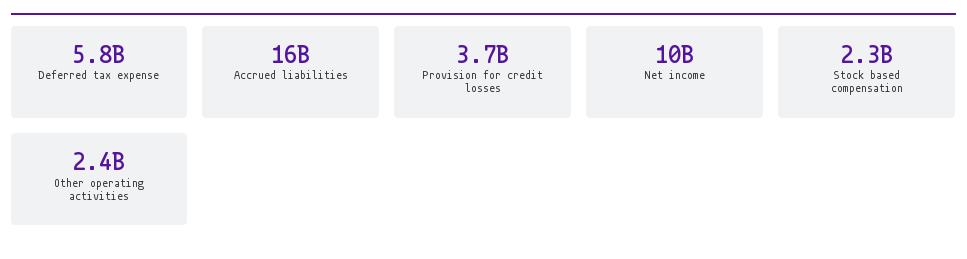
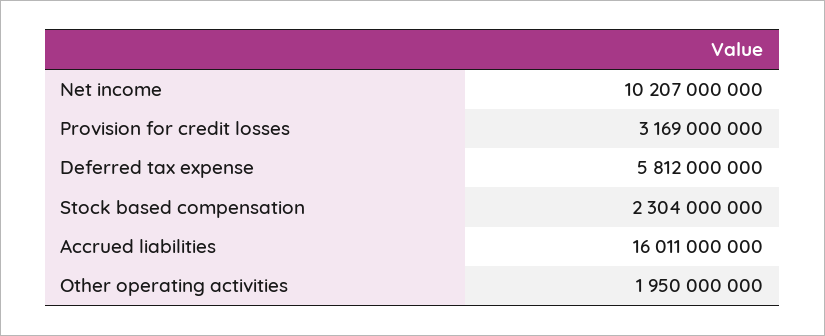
  {
    "Deferred tax expense": 5812000000,
    "Accrued liabilities": 16011000000,
-   "Provision for credit losses": 3700000000,
+   "Provision for credit losses": 3169000000,
    "Net income": 10207000000,
    "Stock based compensation": 2304000000,
-   "Other operating activities": 2400000000
+   "Other operating activities": 1950000000
  }

